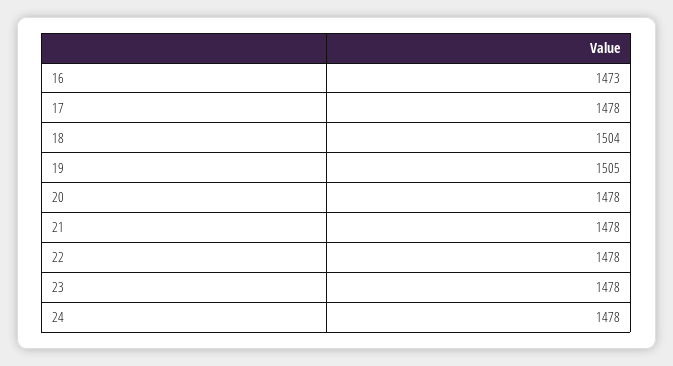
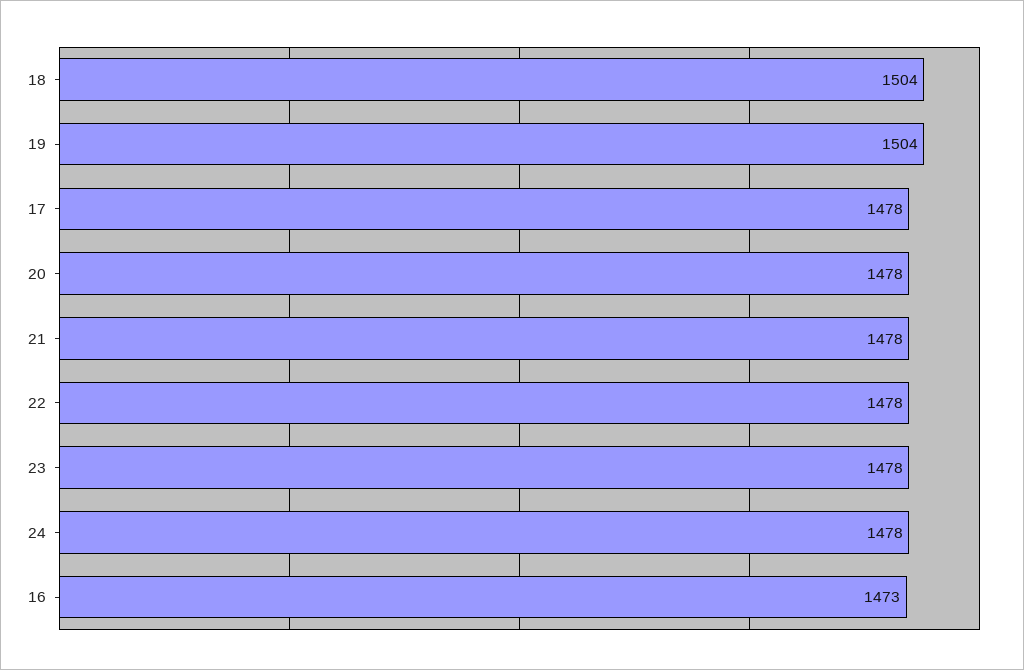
  {
    "16": 1473,
    "17": 1478,
    "18": 1504,
-   "19": 1505,
+   "19": 1504,
    "20": 1478,
    "21": 1478,
    "22": 1478,
    "23": 1478,
    "24": 1478
  }

